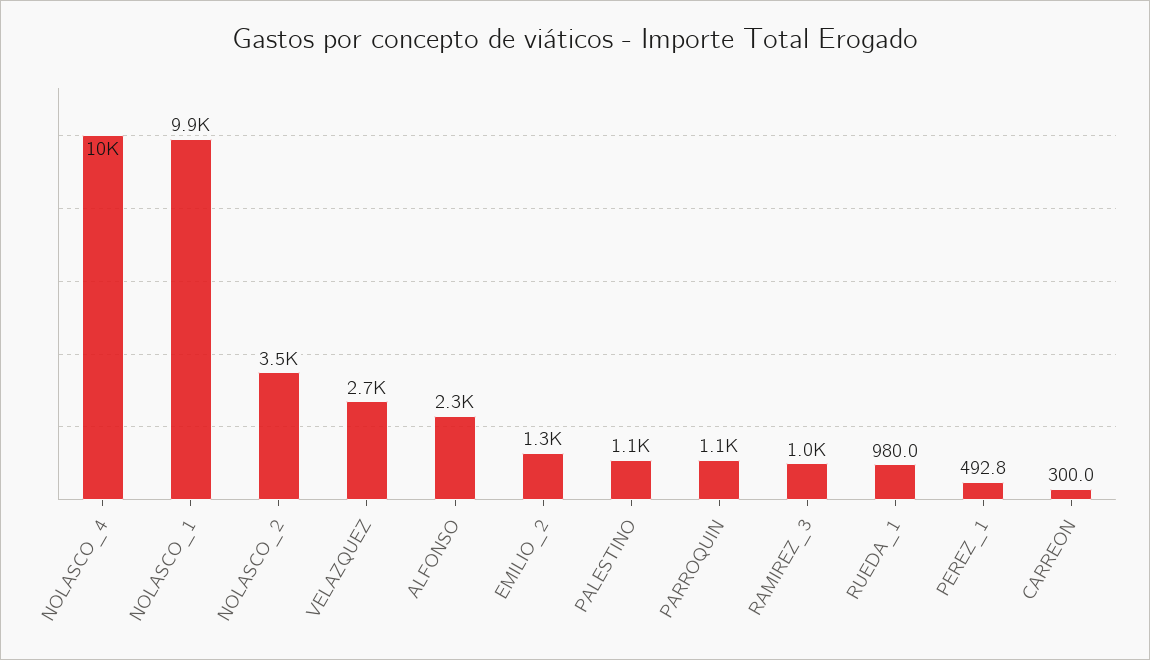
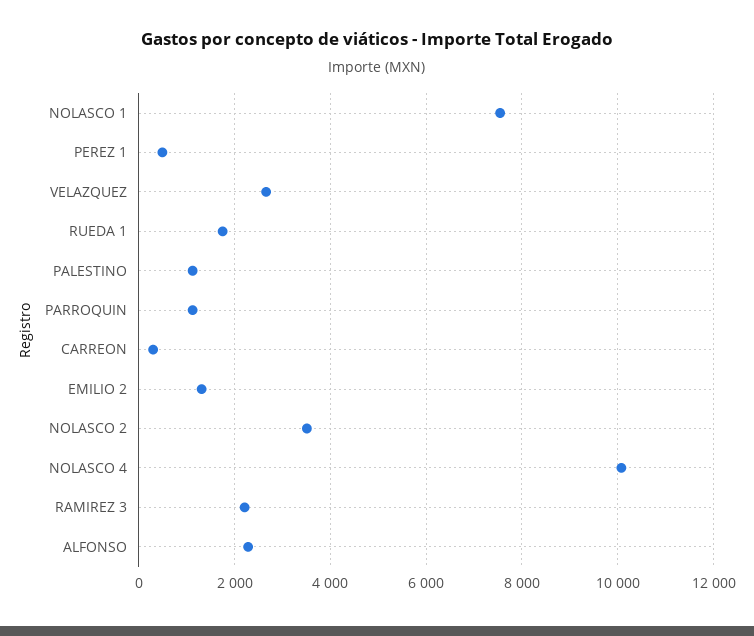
  {
    "NOLASCO_4": 10000,
-   "NOLASCO_1": 9900,
+   "NOLASCO_1": 7600,
    "NOLASCO_2": 3500,
    "VELAZQUEZ": 2700,
    "ALFONSO": 2300,
    "EMILIO_2": 1300,
    "PALESTINO": 1100,
    "PARROQUIN": 1100,
-   "RAMIREZ_3": 1000,
+   "RAMIREZ_3": 2200,
-   "RUEDA_1": 980,
+   "RUEDA_1": 1800,
    "PEREZ_1": 492.8,
    "CARREON": 300
  }

